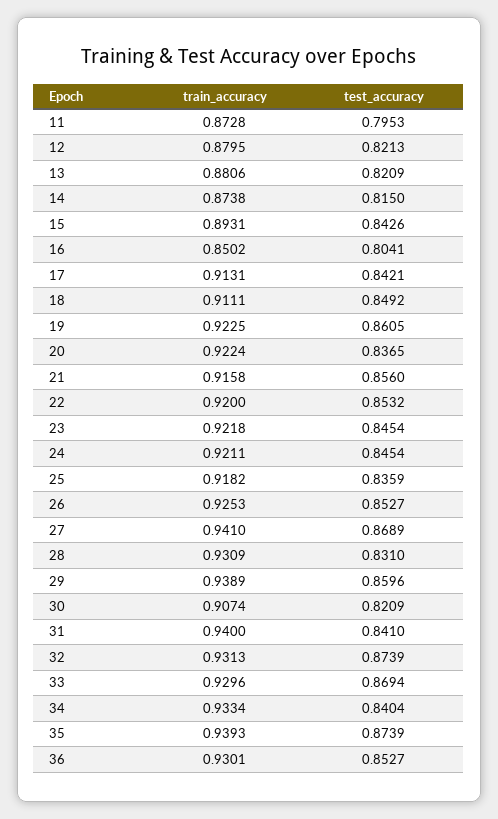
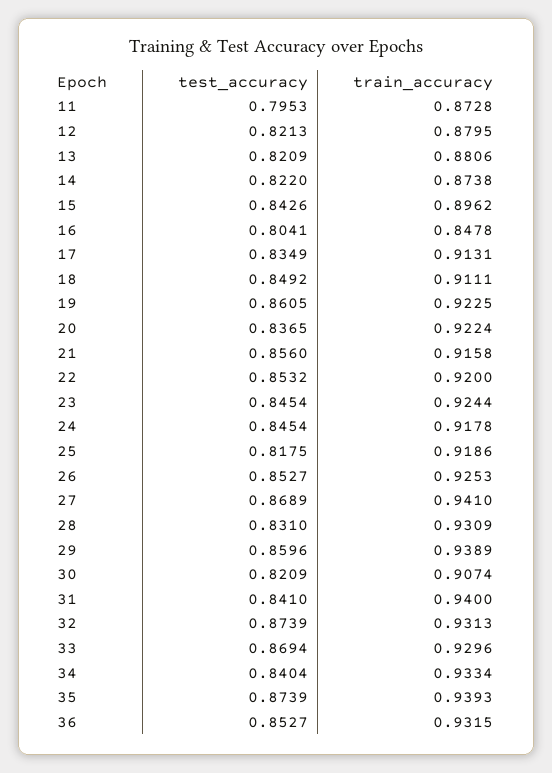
  {
    "train_accuracy": {
      "11": 0.8728,
      "12": 0.8795,
      "13": 0.8806,
      "14": 0.8738,
-     "15": 0.8931,
+     "15": 0.8962,
-     "16": 0.8502,
+     "16": 0.8478,
      "17": 0.9131,
      "18": 0.9111,
      "19": 0.9225,
      "20": 0.9224,
      "21": 0.9158,
      "22": 0.92,
-     "23": 0.9218,
+     "23": 0.9244,
-     "24": 0.9211,
+     "24": 0.9178,
-     "25": 0.9182,
+     "25": 0.9186,
      "26": 0.9253,
      "27": 0.941,
      "28": 0.9309,
      "29": 0.9389,
      "30": 0.9074,
      "31": 0.94,
      "32": 0.9313,
      "33": 0.9296,
      "34": 0.9334,
      "35": 0.9393,
-     "36": 0.9301
+     "36": 0.9315
    },
    "test_accuracy": {
      "11": 0.7953,
      "12": 0.8213,
      "13": 0.8209,
-     "14": 0.815,
+     "14": 0.822,
      "15": 0.8426,
      "16": 0.8041,
-     "17": 0.8421,
+     "17": 0.8349,
      "18": 0.8492,
      "19": 0.8605,
      "20": 0.8365,
      "21": 0.856,
      "22": 0.8532,
      "23": 0.8454,
      "24": 0.8454,
-     "25": 0.8359,
+     "25": 0.8175,
      "26": 0.8527,
      "27": 0.8689,
      "28": 0.831,
      "29": 0.8596,
      "30": 0.8209,
      "31": 0.841,
      "32": 0.8739,
      "33": 0.8694,
      "34": 0.8404,
      "35": 0.8739,
      "36": 0.8527
    }
  }

